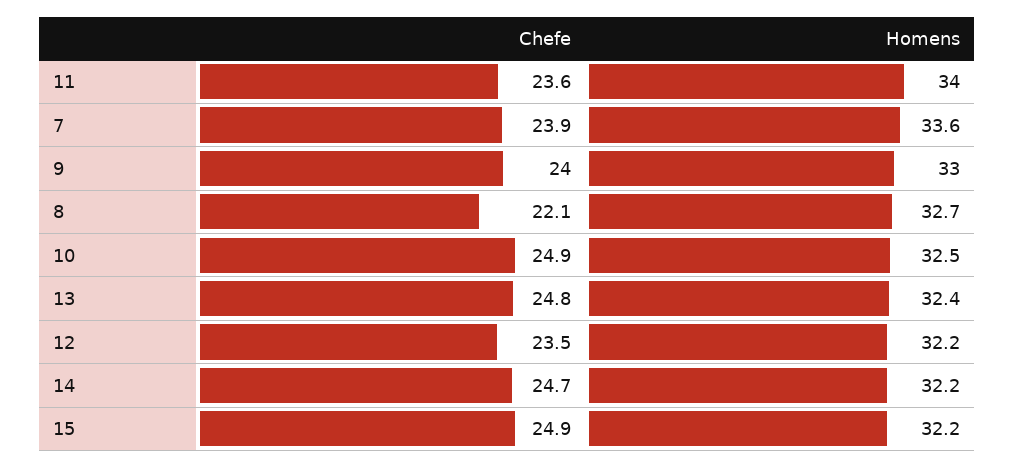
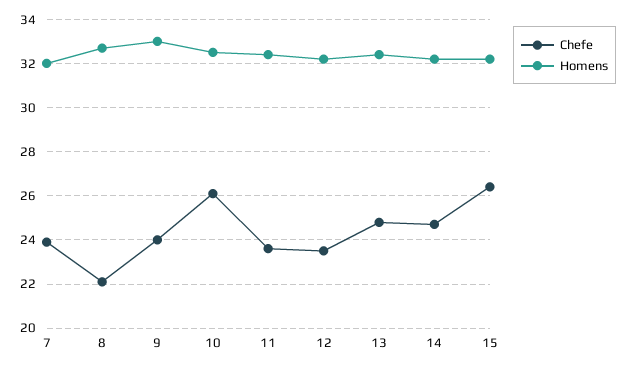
  {
    "Chefe": {
      "11": 23.6,
      "7": 23.9,
      "9": 24,
      "8": 22.1,
-     "10": 24.9,
+     "10": 26,
      "13": 24.8,
      "12": 23.5,
      "14": 24.7,
-     "15": 24.9
+     "15": 26.5
    },
    "Homens": {
-     "11": 34,
+     "11": 32.5,
-     "7": 33.6,
+     "7": 32,
      "9": 33,
      "8": 32.7,
      "10": 32.5,
      "13": 32.4,
      "12": 32.2,
      "14": 32.2,
      "15": 32.2
    }
  }

